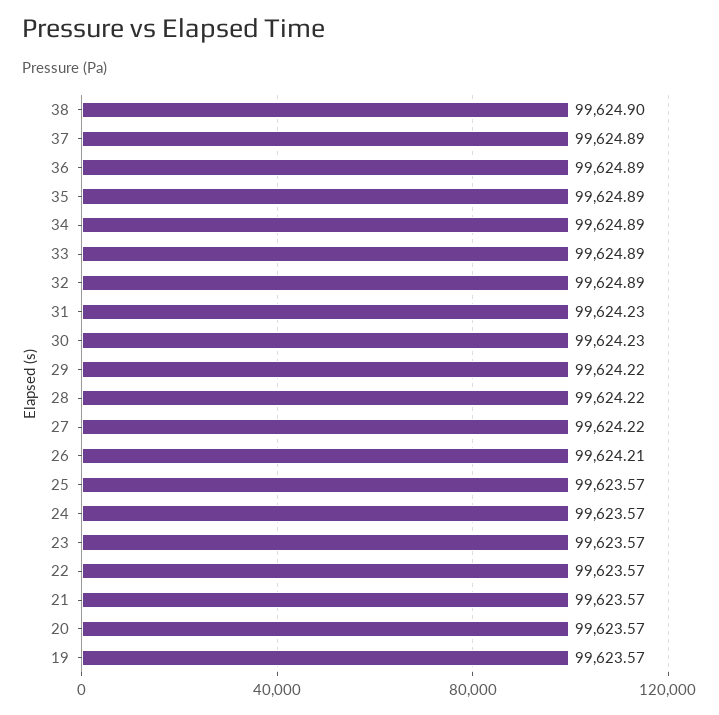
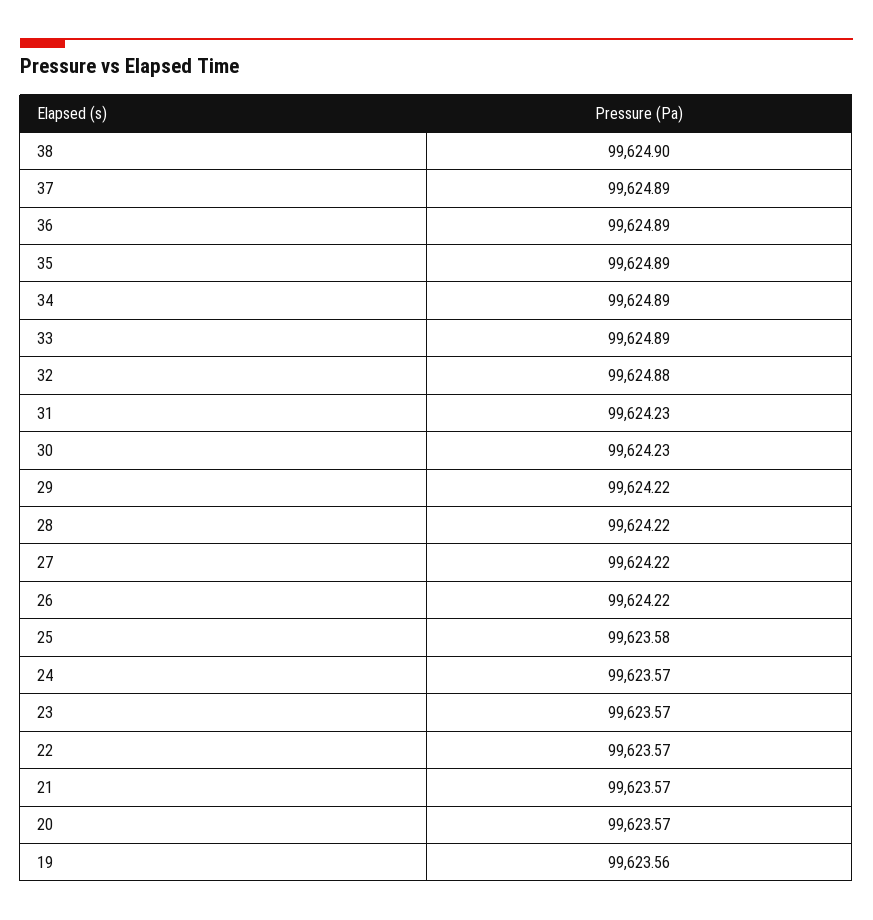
  {
    "38": 99624.9,
    "37": 99624.89,
    "36": 99624.89,
    "35": 99624.89,
    "34": 99624.89,
    "33": 99624.89,
-   "32": 99624.89,
+   "32": 99624.88,
    "31": 99624.23,
    "30": 99624.23,
    "29": 99624.22,
    "28": 99624.22,
    "27": 99624.22,
-   "26": 99624.21,
+   "26": 99624.22,
-   "25": 99623.57,
+   "25": 99623.58,
    "24": 99623.57,
    "23": 99623.57,
    "22": 99623.57,
    "21": 99623.57,
    "20": 99623.57,
-   "19": 99623.57
+   "19": 99623.56
  }

